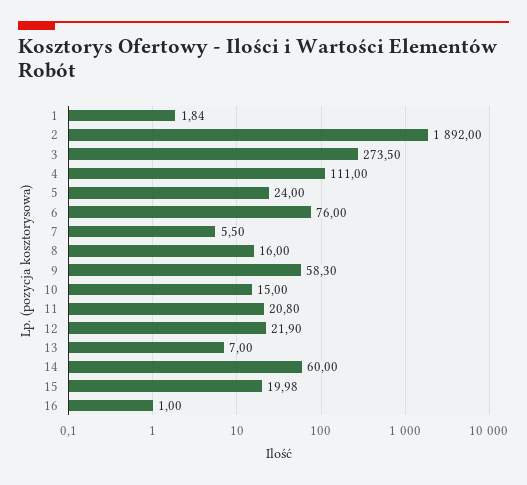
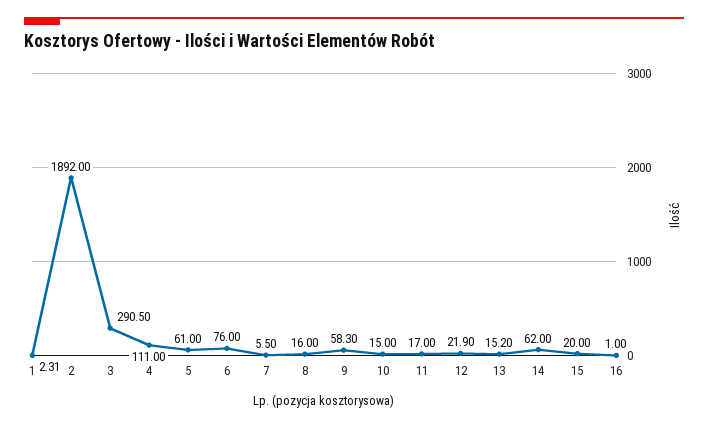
  {
-   "1": 1.84,
+   "1": 2.31,
    "2": 1892,
-   "3": 273.5,
+   "3": 290.5,
    "4": 111,
-   "5": 24,
+   "5": 61,
    "6": 76,
    "7": 5.5,
    "8": 16,
    "9": 58.3,
    "10": 15,
-   "11": 20.8,
+   "11": 17,
    "12": 21.9,
-   "13": 7,
+   "13": 15.2,
-   "14": 60,
+   "14": 62,
-   "15": 19.98,
+   "15": 20,
    "16": 1
  }

